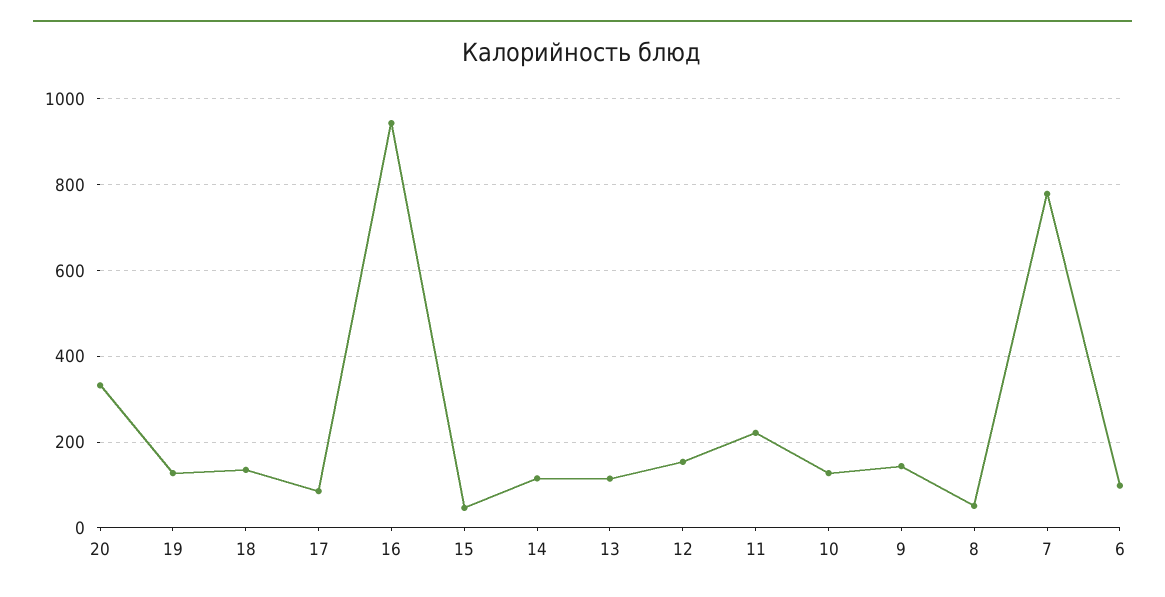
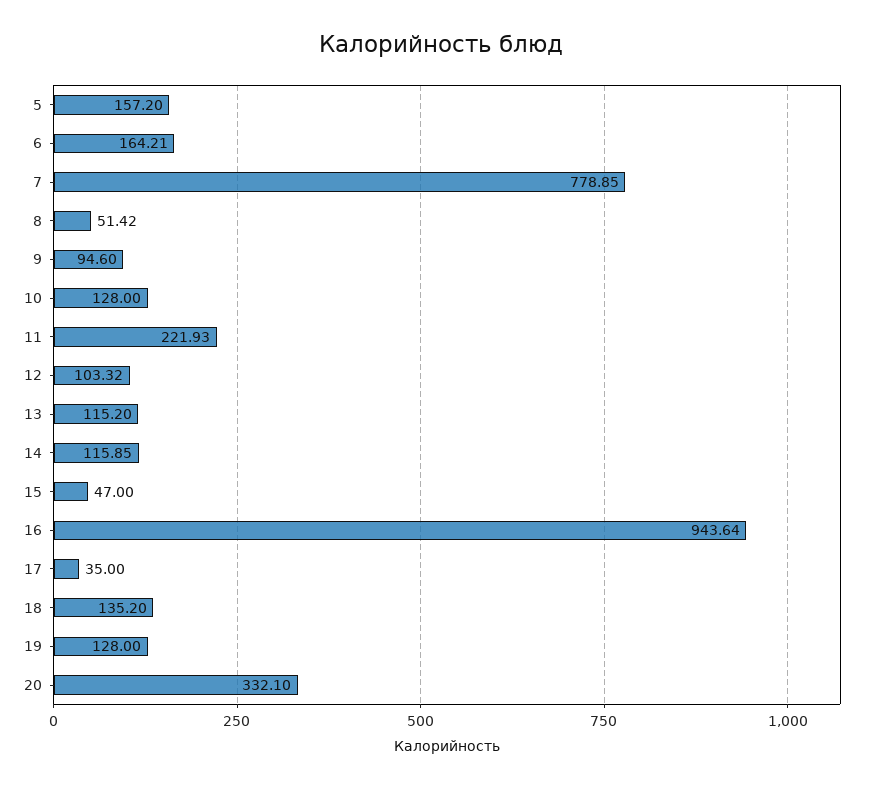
  {
    "20": 332.1,
    "19": 128,
    "18": 135.2,
-   "17": 80,
+   "17": 35,
    "16": 943.64,
    "15": 47,
    "14": 115.85,
    "13": 115.2,
-   "12": 160,
+   "12": 103.32,
    "11": 221.93,
    "10": 128,
-   "9": 140,
+   "9": 94.6,
    "8": 51.42,
    "7": 778.85,
-   "6": 100
+   "6": 164.21,
+   "5": 157.2
  }

